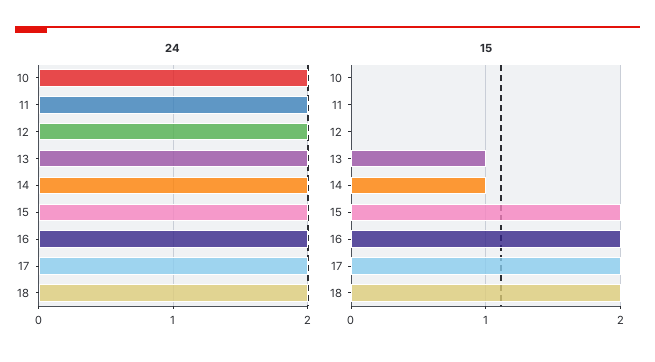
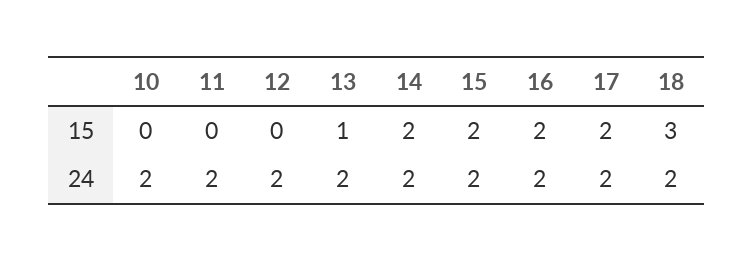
  {
    "24": {
      "10": 2,
      "11": 2,
      "12": 2,
      "13": 2,
      "14": 2,
      "15": 2,
      "16": 2,
      "17": 2,
      "18": 2
    },
    "15": {
      "10": 0,
      "11": 0,
      "12": 0,
      "13": 1,
-     "14": 1,
+     "14": 2,
      "15": 2,
      "16": 2,
      "17": 2,
-     "18": 2
+     "18": 3
    }
  }

